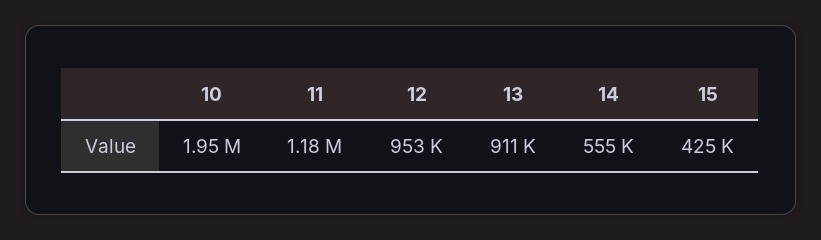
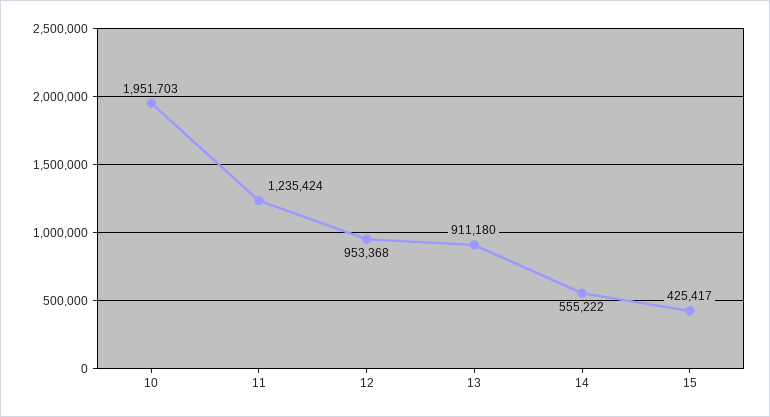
  {
    "10": 1951703,
-   "11": 1180000,
+   "11": 1235424,
    "12": 953368,
    "13": 911180,
    "14": 555222,
    "15": 425417
  }

